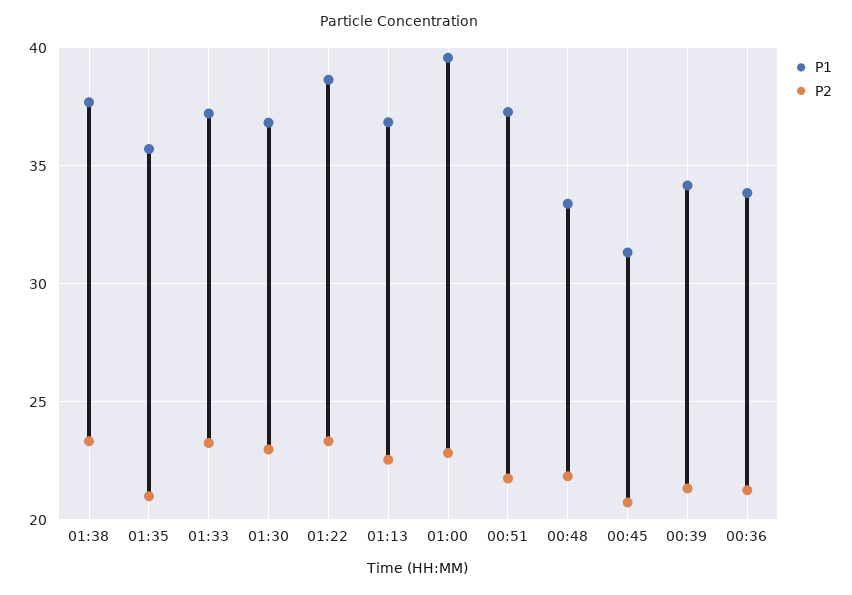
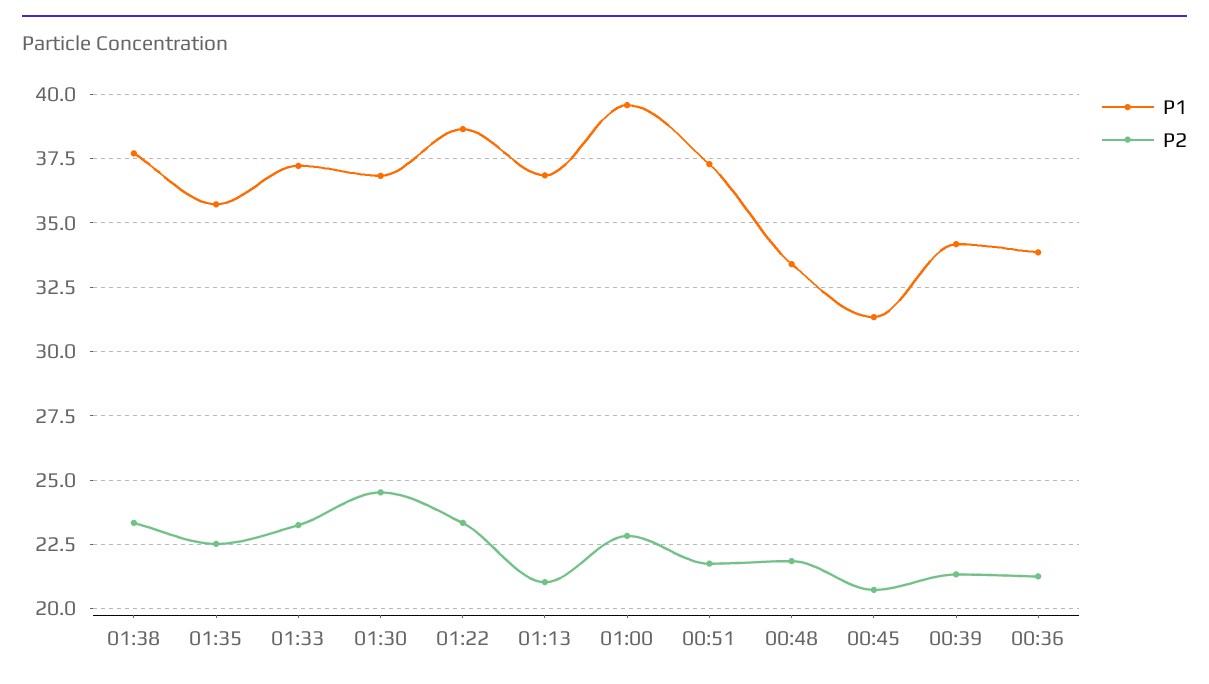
  {
    "P1": {
      "01:38": 37.75,
      "01:35": 35.75,
      "01:33": 37.25,
      "01:30": 36.75,
      "01:22": 38.75,
      "01:13": 36.75,
      "01:00": 39.5,
      "00:51": 37.25,
      "00:48": 33.5,
      "00:45": 31.25,
      "00:39": 34.25,
      "00:36": 33.75
    },
    "P2": {
      "01:38": 23.25,
-     "01:35": 21,
+     "01:35": 22.5,
      "01:33": 23.25,
-     "01:30": 23,
+     "01:30": 24.5,
      "01:22": 23.25,
-     "01:13": 22.5,
+     "01:13": 21,
      "01:00": 22.75,
      "00:51": 21.75,
      "00:48": 21.75,
      "00:45": 20.75,
      "00:39": 21.25,
      "00:36": 21.25
    }
  }

